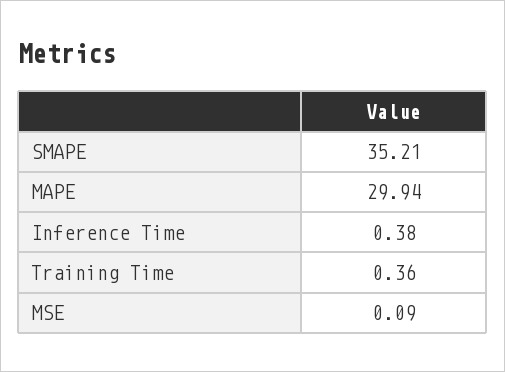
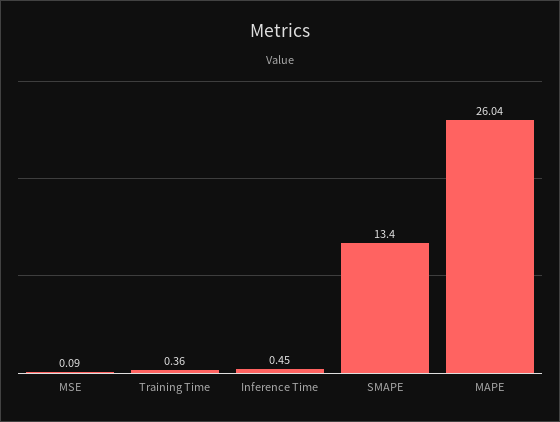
  {
-   "SMAPE": 35.21,
+   "SMAPE": 13.4,
-   "MAPE": 29.94,
+   "MAPE": 26.04,
-   "Inference Time": 0.38,
+   "Inference Time": 0.45,
    "Training Time": 0.36,
    "MSE": 0.09
  }

